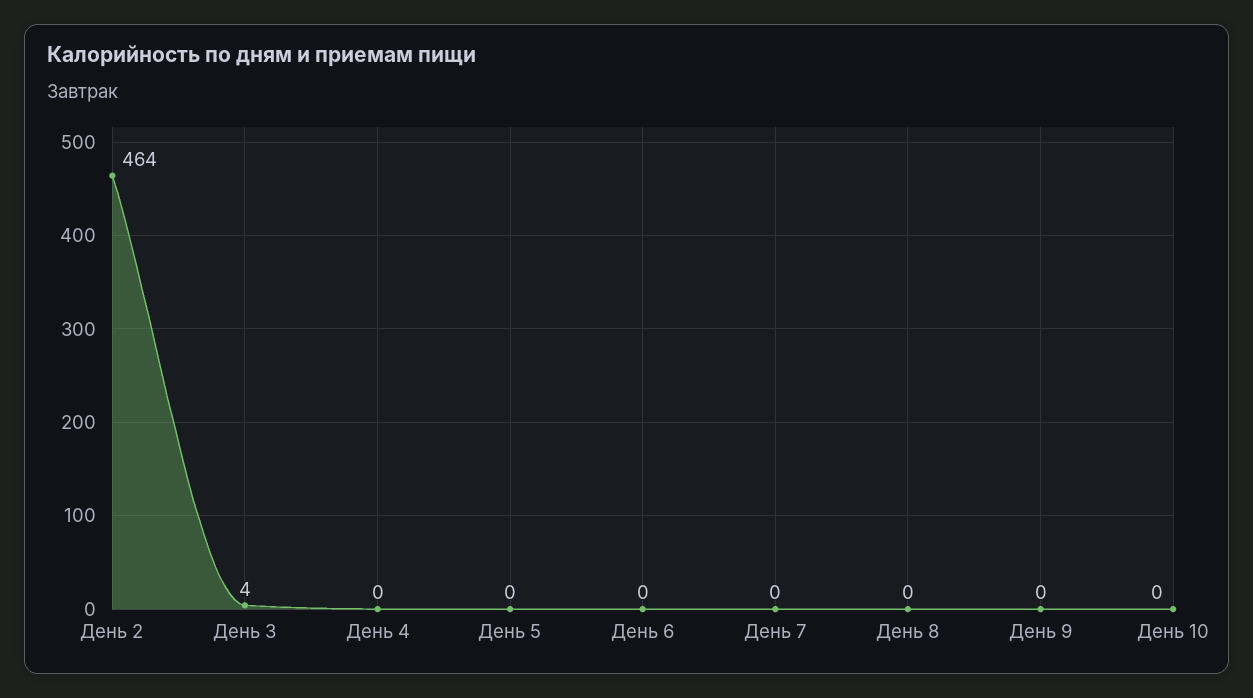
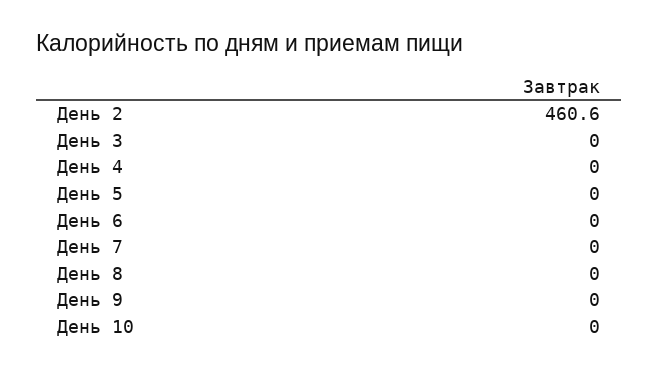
  {
-   "День 2": 464,
+   "День 2": 460.6,
-   "День 3": 4,
+   "День 3": 0,
    "День 4": 0,
    "День 5": 0,
    "День 6": 0,
    "День 7": 0,
    "День 8": 0,
    "День 9": 0,
    "День 10": 0
  }

